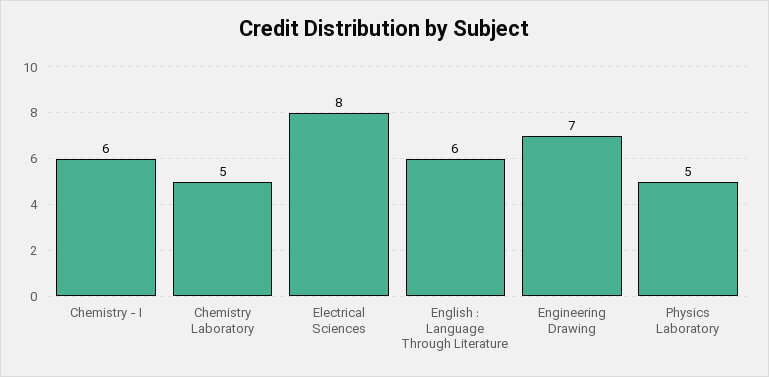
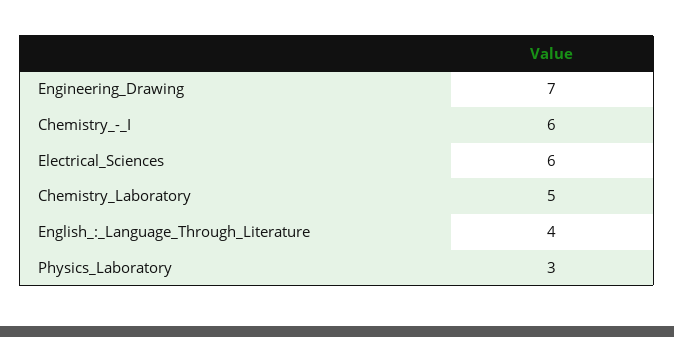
  {
    "Chemistry - I": 6,
    "Chemistry Laboratory": 5,
-   "Electrical Sciences": 8,
+   "Electrical Sciences": 6,
-   "English : Language Through Literature": 6,
+   "English : Language Through Literature": 4,
    "Engineering Drawing": 7,
-   "Physics Laboratory": 5
+   "Physics Laboratory": 3
  }

